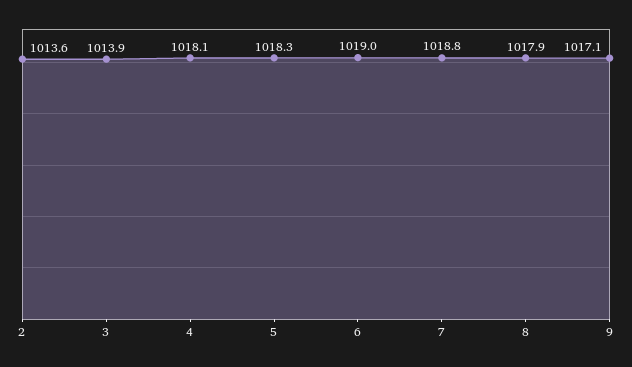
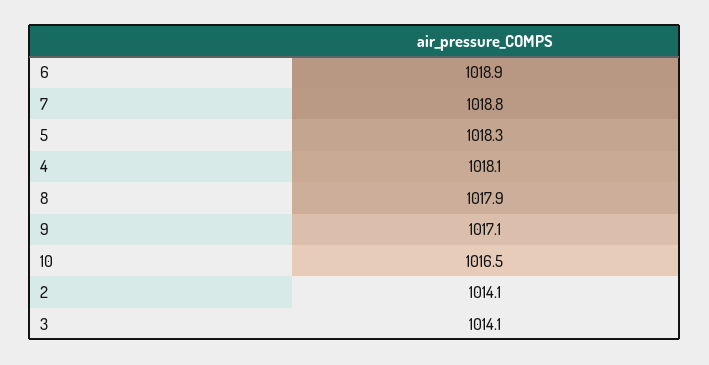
  {
-   "2": 1013.6,
+   "2": 1014.1,
-   "3": 1013.9,
+   "3": 1014.1,
    "4": 1018.1,
    "5": 1018.3,
-   "6": 1019,
+   "6": 1018.9,
    "7": 1018.8,
    "8": 1017.9,
-   "9": 1017.1
+   "9": 1017.1,
+   "10": 1016.5
  }

